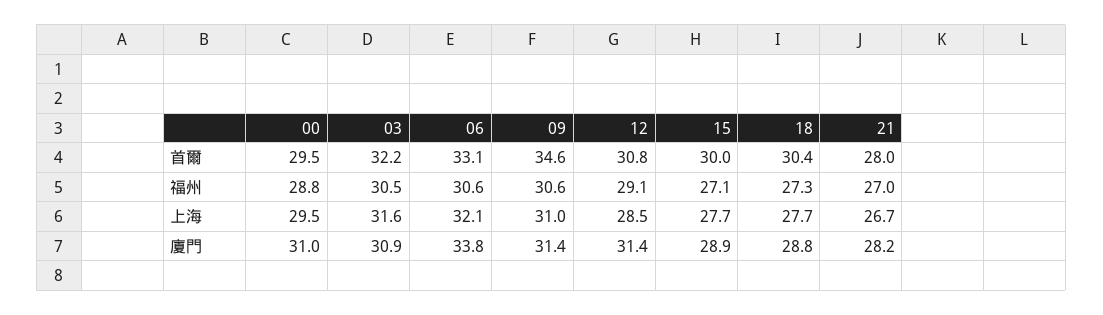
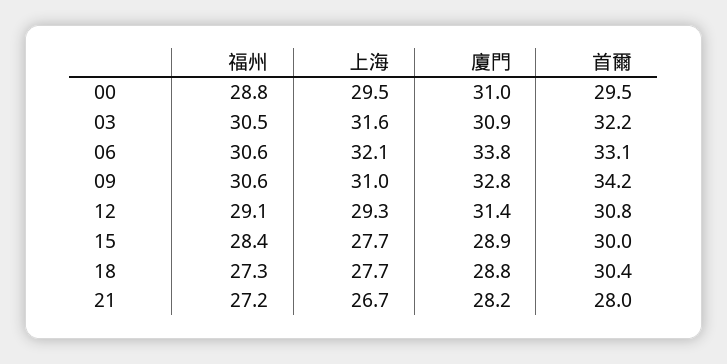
  {
    "00": {
      "首爾": 29.5,
      "福州": 28.8,
      "上海": 29.5,
      "廈門": 31
    },
    "03": {
      "首爾": 32.2,
      "福州": 30.5,
      "上海": 31.6,
      "廈門": 30.9
    },
    "06": {
      "首爾": 33.1,
      "福州": 30.6,
      "上海": 32.1,
      "廈門": 33.8
    },
    "09": {
-     "首爾": 34.6,
+     "首爾": 34.2,
      "福州": 30.6,
      "上海": 31,
-     "廈門": 31.4
+     "廈門": 32.8
    },
    "12": {
      "首爾": 30.8,
      "福州": 29.1,
-     "上海": 28.5,
+     "上海": 29.3,
      "廈門": 31.4
    },
    "15": {
      "首爾": 30,
-     "福州": 27.1,
+     "福州": 28.4,
      "上海": 27.7,
      "廈門": 28.9
    },
    "18": {
      "首爾": 30.4,
      "福州": 27.3,
      "上海": 27.7,
      "廈門": 28.8
    },
    "21": {
      "首爾": 28,
-     "福州": 27,
+     "福州": 27.2,
      "上海": 26.7,
      "廈門": 28.2
    }
  }

